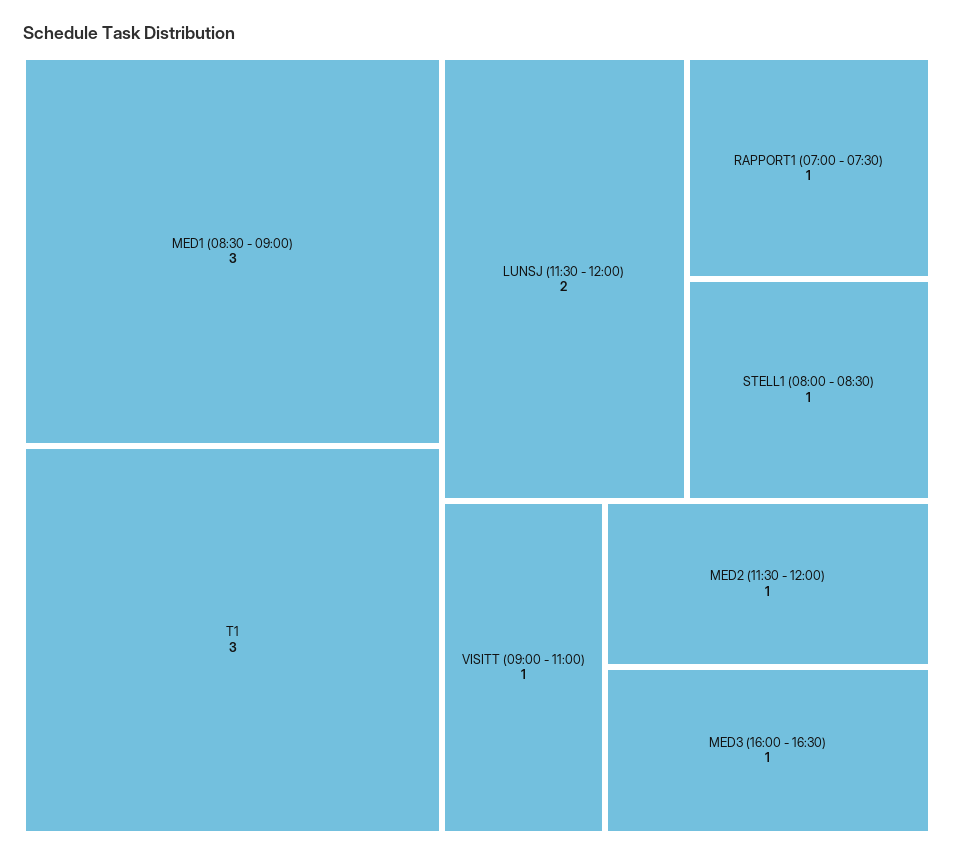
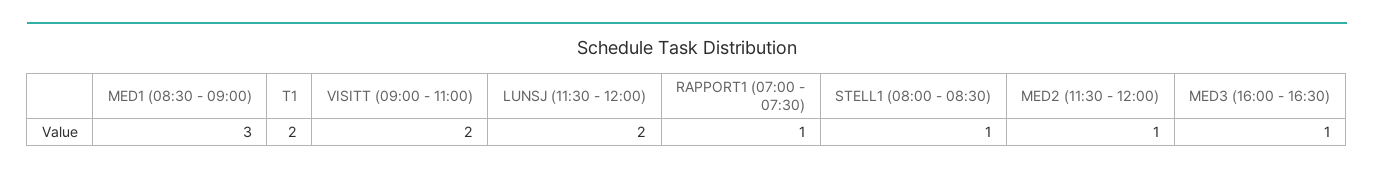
  {
    "MED1 (08:30 - 09:00)": 3,
-   "T1": 3,
+   "T1": 2,
    "LUNSJ (11:30 - 12:00)": 2,
    "RAPPORT1 (07:00 - 07:30)": 1,
    "STELL1 (08:00 - 08:30)": 1,
-   "VISITT (09:00 - 11:00)": 1,
+   "VISITT (09:00 - 11:00)": 2,
    "MED2 (11:30 - 12:00)": 1,
    "MED3 (16:00 - 16:30)": 1
  }

